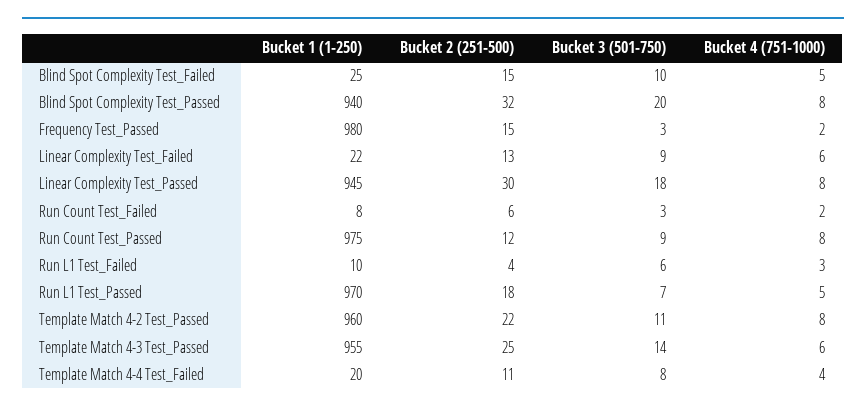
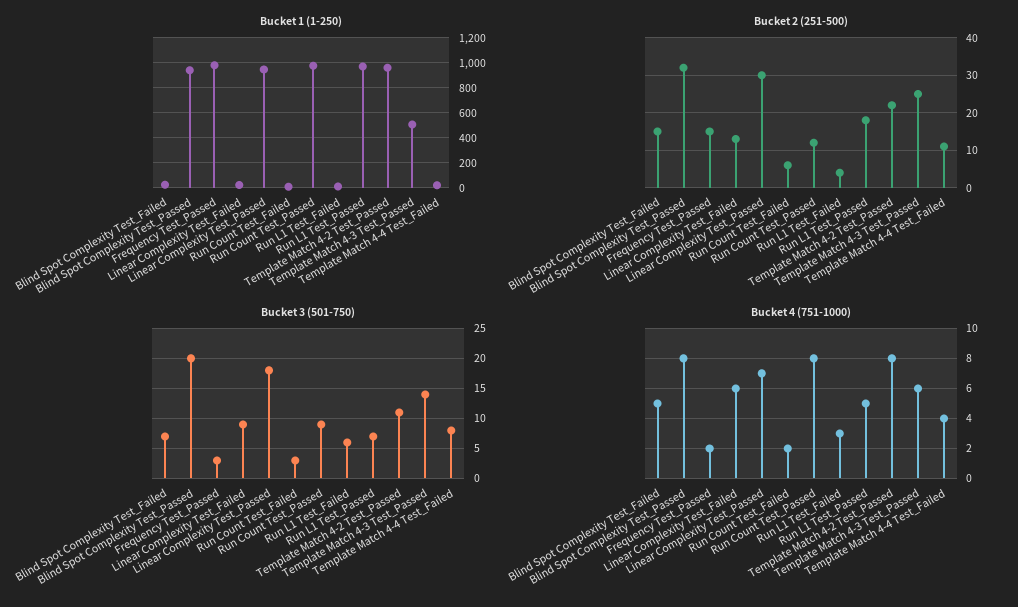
  {
    "Bucket 1 (1-250)": {
      "Blind Spot Complexity Test_Failed": 25,
      "Blind Spot Complexity Test_Passed": 940,
      "Frequency Test_Passed": 980,
      "Linear Complexity Test_Failed": 22,
      "Linear Complexity Test_Passed": 945,
      "Run Count Test_Failed": 8,
      "Run Count Test_Passed": 975,
      "Run L1 Test_Failed": 10,
      "Run L1 Test_Passed": 970,
      "Template Match 4-2 Test_Passed": 960,
-     "Template Match 4-3 Test_Passed": 955,
+     "Template Match 4-3 Test_Passed": 500,
      "Template Match 4-4 Test_Failed": 20
    },
    "Bucket 2 (251-500)": {
      "Blind Spot Complexity Test_Failed": 15,
      "Blind Spot Complexity Test_Passed": 32,
      "Frequency Test_Passed": 15,
      "Linear Complexity Test_Failed": 13,
      "Linear Complexity Test_Passed": 30,
      "Run Count Test_Failed": 6,
      "Run Count Test_Passed": 12,
      "Run L1 Test_Failed": 4,
      "Run L1 Test_Passed": 18,
      "Template Match 4-2 Test_Passed": 22,
      "Template Match 4-3 Test_Passed": 25,
      "Template Match 4-4 Test_Failed": 11
    },
    "Bucket 3 (501-750)": {
-     "Blind Spot Complexity Test_Failed": 10,
+     "Blind Spot Complexity Test_Failed": 7,
      "Blind Spot Complexity Test_Passed": 20,
      "Frequency Test_Passed": 3,
      "Linear Complexity Test_Failed": 9,
      "Linear Complexity Test_Passed": 18,
      "Run Count Test_Failed": 3,
      "Run Count Test_Passed": 9,
      "Run L1 Test_Failed": 6,
      "Run L1 Test_Passed": 7,
      "Template Match 4-2 Test_Passed": 11,
      "Template Match 4-3 Test_Passed": 14,
      "Template Match 4-4 Test_Failed": 8
    },
    "Bucket 4 (751-1000)": {
      "Blind Spot Complexity Test_Failed": 5,
      "Blind Spot Complexity Test_Passed": 8,
      "Frequency Test_Passed": 2,
      "Linear Complexity Test_Failed": 6,
-     "Linear Complexity Test_Passed": 8,
+     "Linear Complexity Test_Passed": 7,
      "Run Count Test_Failed": 2,
      "Run Count Test_Passed": 8,
      "Run L1 Test_Failed": 3,
      "Run L1 Test_Passed": 5,
      "Template Match 4-2 Test_Passed": 8,
      "Template Match 4-3 Test_Passed": 6,
      "Template Match 4-4 Test_Failed": 4
    }
  }

